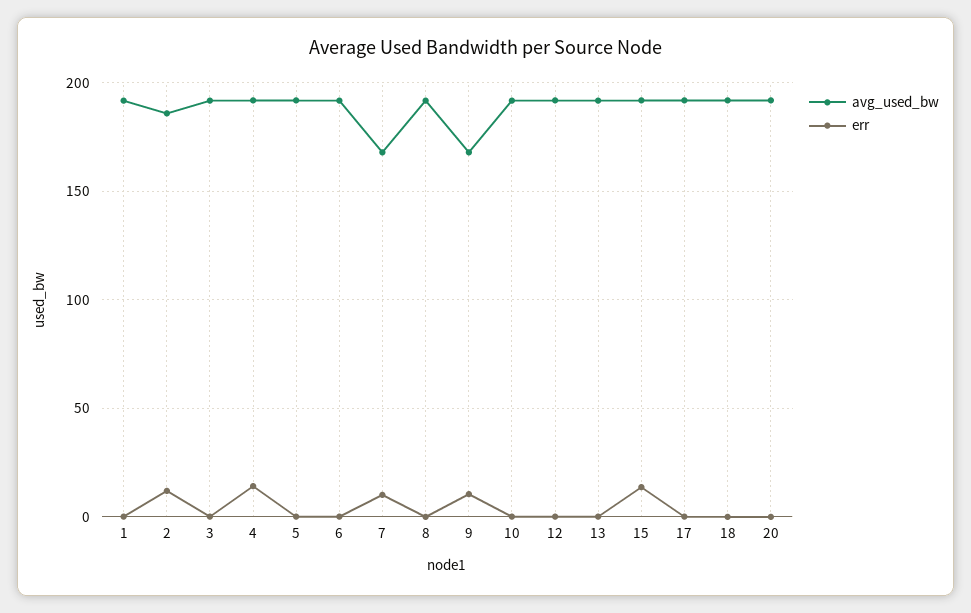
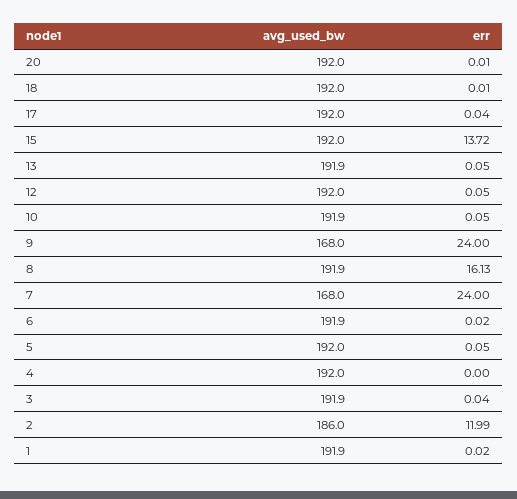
  {
    "avg_used_bw": {
      "1": 191.9,
      "2": 186,
      "3": 191.9,
      "4": 192,
      "5": 192,
      "6": 191.9,
      "7": 168,
      "8": 191.9,
      "9": 168,
      "10": 191.9,
      "12": 192,
      "13": 191.9,
      "15": 192,
      "17": 192,
      "18": 192,
      "20": 192
    },
    "err": {
      "1": 0.02,
      "2": 11.99,
      "3": 0.04,
-     "4": 15,
+     "4": 0,
      "5": 0.05,
      "6": 0.02,
-     "7": 10,
+     "7": 24,
-     "8": 0,
+     "8": 16.13,
-     "9": 10,
+     "9": 24,
      "10": 0.05,
      "12": 0.05,
      "13": 0.05,
      "15": 13.72,
      "17": 0.04,
      "18": 0.01,
      "20": 0.01
    }
  }

